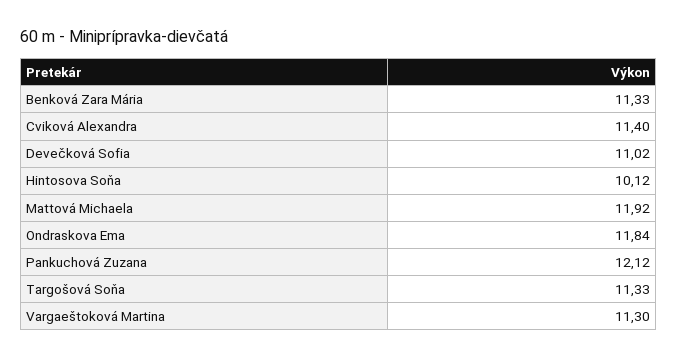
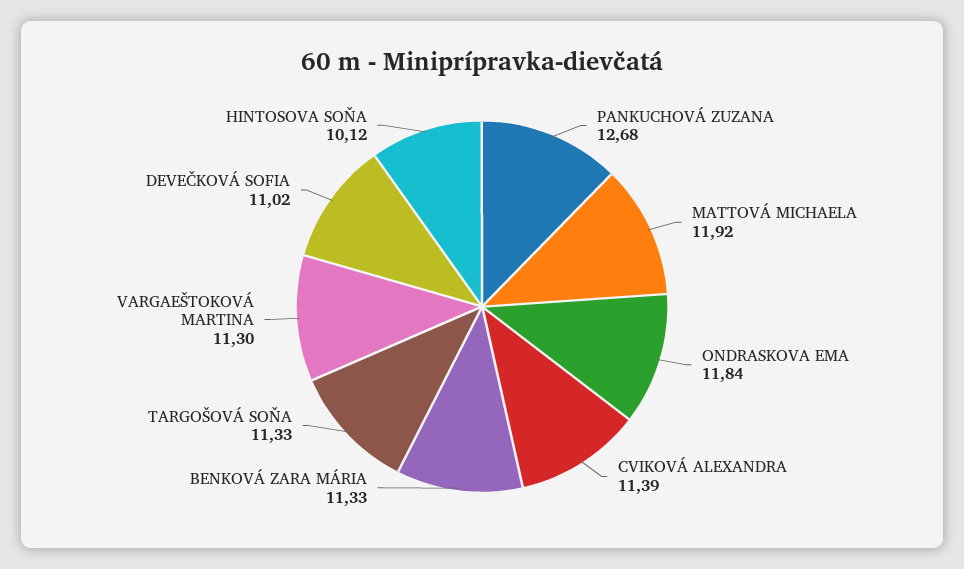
  {
    "Benková Zara Mária": 11.33,
-   "Cviková Alexandra": 11.4,
+   "Cviková Alexandra": 11.39,
    "Devečková Sofia": 11.02,
    "Hintosova Soňa": 10.12,
    "Mattová Michaela": 11.92,
    "Ondraskova Ema": 11.84,
-   "Pankuchová Zuzana": 12.12,
+   "Pankuchová Zuzana": 12.68,
    "Targošová Soňa": 11.33,
    "Vargaeštoková Martina": 11.3
  }

